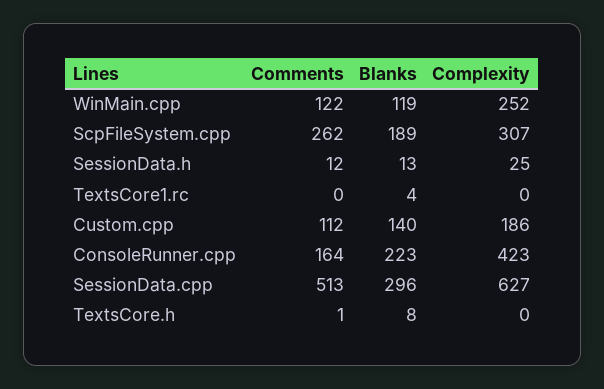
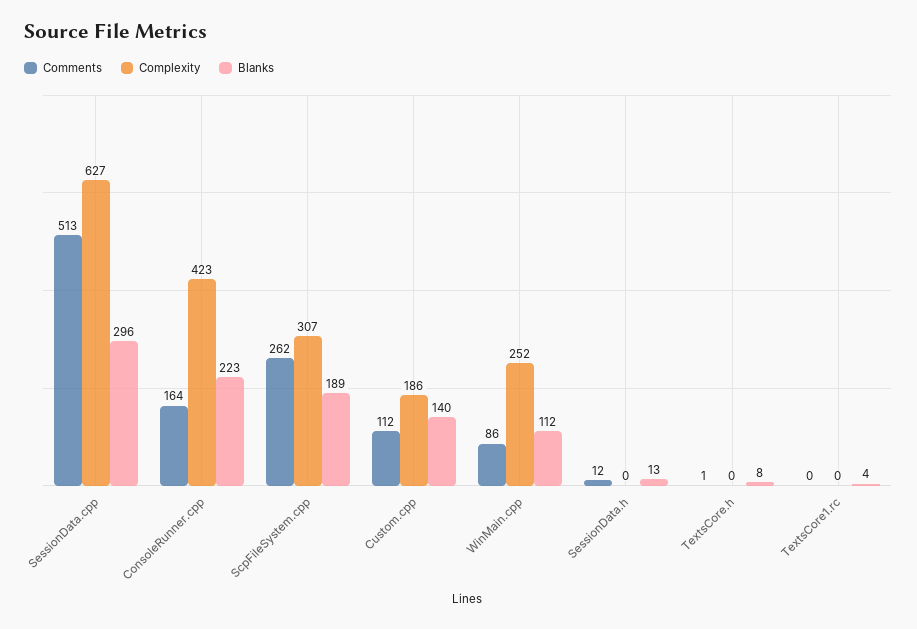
  {
    "Comments": {
-     "WinMain.cpp": 122,
+     "WinMain.cpp": 86,
      "ScpFileSystem.cpp": 262,
      "SessionData.h": 12,
      "TextsCore1.rc": 0,
      "Custom.cpp": 112,
      "ConsoleRunner.cpp": 164,
      "SessionData.cpp": 513,
      "TextsCore.h": 1
    },
    "Blanks": {
-     "WinMain.cpp": 119,
+     "WinMain.cpp": 112,
      "ScpFileSystem.cpp": 189,
      "SessionData.h": 13,
      "TextsCore1.rc": 4,
      "Custom.cpp": 140,
      "ConsoleRunner.cpp": 223,
      "SessionData.cpp": 296,
      "TextsCore.h": 8
    },
    "Complexity": {
      "WinMain.cpp": 252,
      "ScpFileSystem.cpp": 307,
-     "SessionData.h": 25,
+     "SessionData.h": 0,
      "TextsCore1.rc": 0,
      "Custom.cpp": 186,
      "ConsoleRunner.cpp": 423,
      "SessionData.cpp": 627,
      "TextsCore.h": 0
    }
  }

